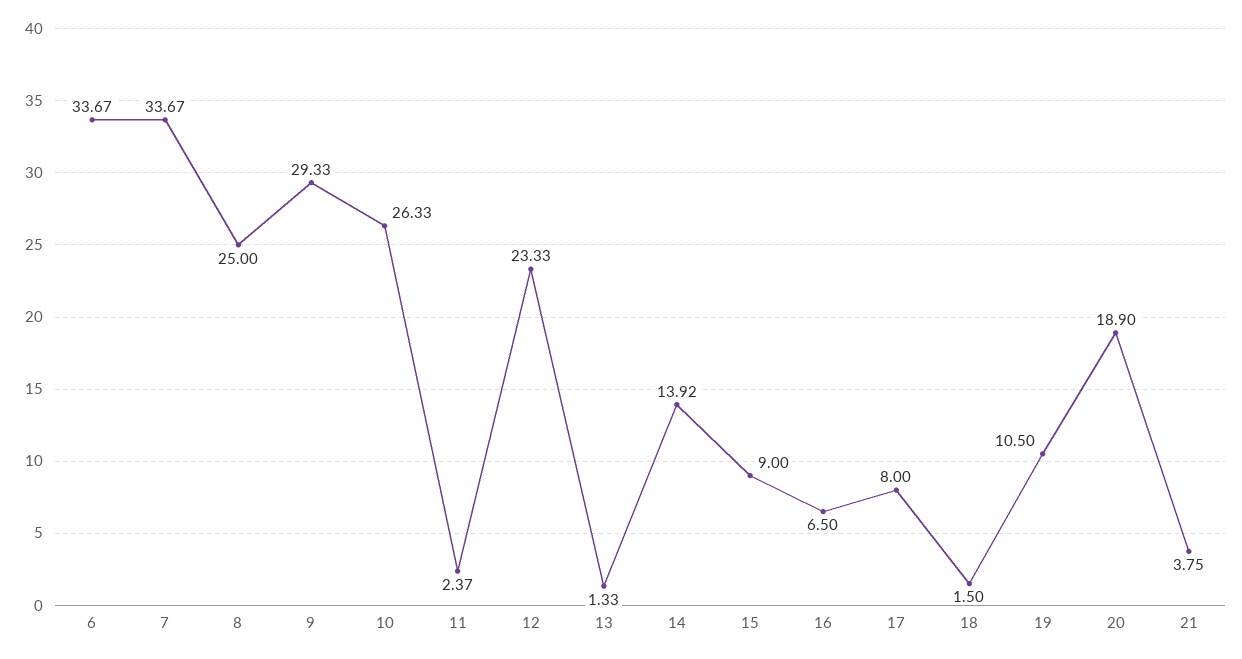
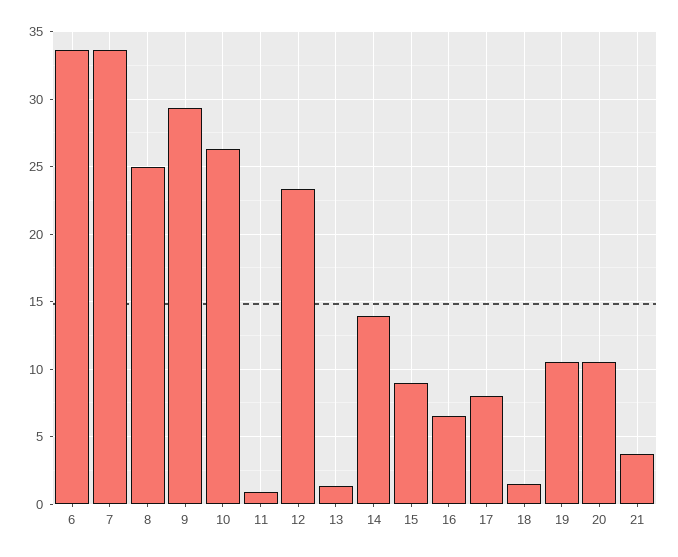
  {
    "6": 33.67,
    "7": 33.67,
    "8": 25,
    "9": 29.33,
    "10": 26.33,
-   "11": 2.37,
+   "11": 1,
    "12": 23.33,
    "13": 1.33,
    "14": 13.92,
    "15": 9,
    "16": 6.5,
    "17": 8,
    "18": 1.5,
    "19": 10.5,
-   "20": 18.9,
+   "20": 10.5,
    "21": 3.75
  }

